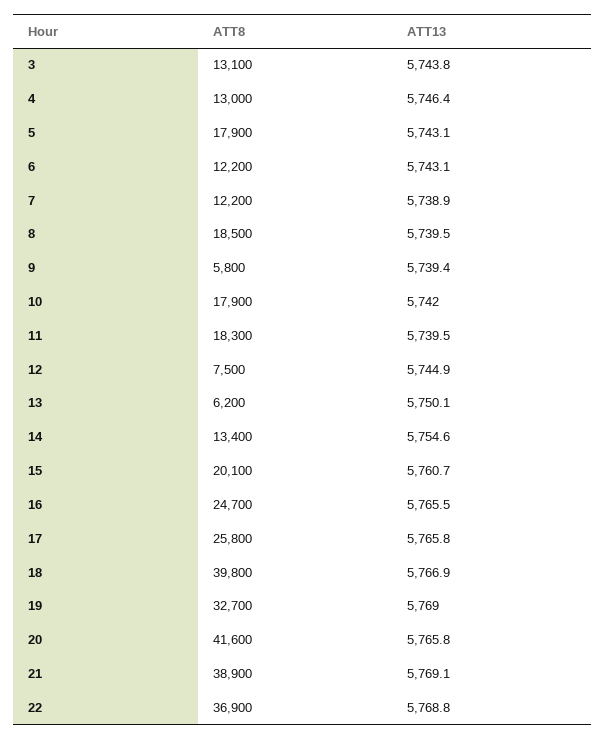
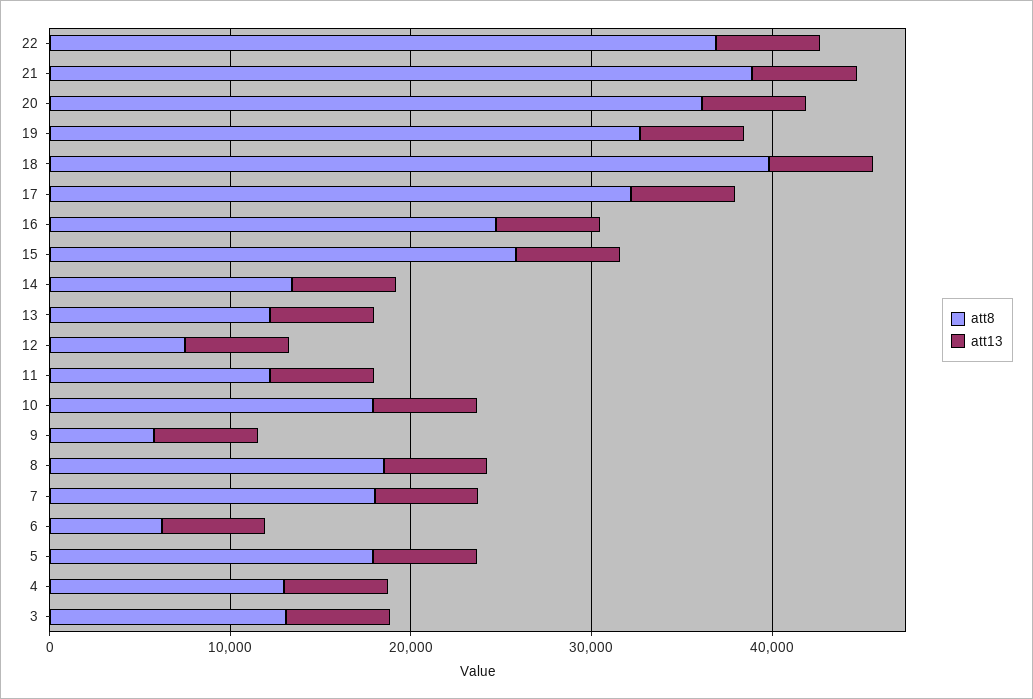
  {
    "ATT8": {
      "3": 13100,
      "4": 13000,
      "5": 17900,
-     "6": 12200,
+     "6": 6000,
-     "7": 12200,
+     "7": 18000,
      "8": 18500,
      "9": 5800,
      "10": 17900,
-     "11": 18300,
+     "11": 12000,
      "12": 7500,
-     "13": 6200,
+     "13": 12000,
      "14": 13400,
-     "15": 20100,
+     "15": 26000,
      "16": 24700,
-     "17": 25800,
+     "17": 32000,
      "18": 39800,
      "19": 32700,
-     "20": 41600,
+     "20": 36000,
      "21": 38900,
      "22": 36900
    },
    "ATT13": {
      "3": 5743.8,
      "4": 5746.4,
      "5": 5743.1,
      "6": 5743.1,
      "7": 5738.9,
      "8": 5739.5,
      "9": 5739.4,
      "10": 5742,
      "11": 5739.5,
      "12": 5744.9,
      "13": 5750.1,
      "14": 5754.6,
      "15": 5760.7,
      "16": 5765.5,
      "17": 5765.8,
      "18": 5766.9,
      "19": 5769,
      "20": 5765.8,
      "21": 5769.1,
      "22": 5768.8
    }
  }

